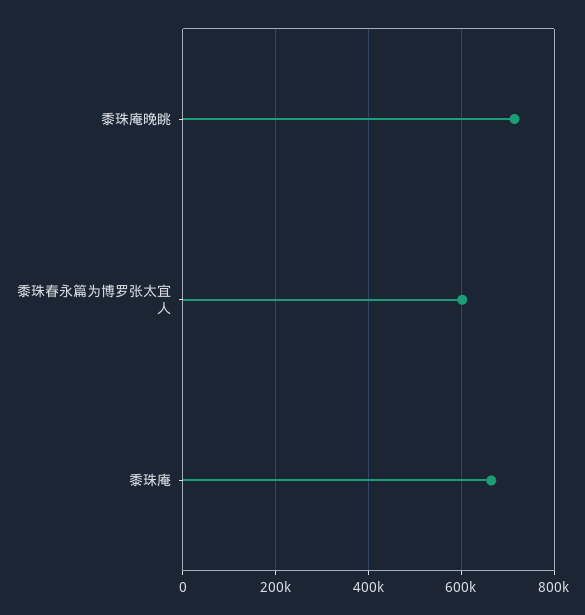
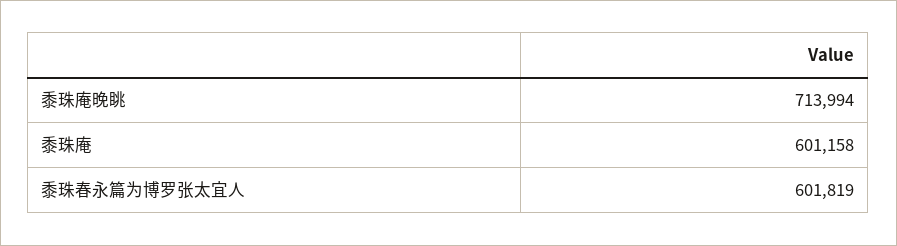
  {
    "黍珠庵晚眺": 713994,
    "黍珠春永篇为博罗张太宜人": 601819,
-   "黍珠庵": 660000
+   "黍珠庵": 601158
  }

